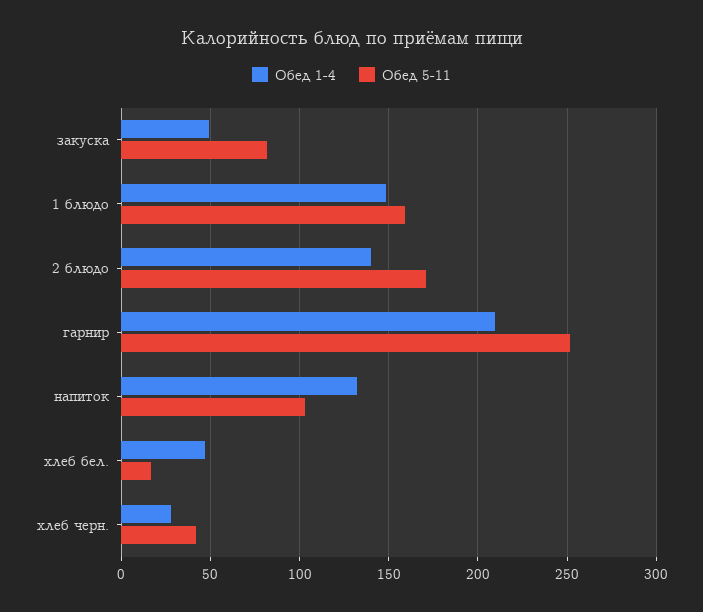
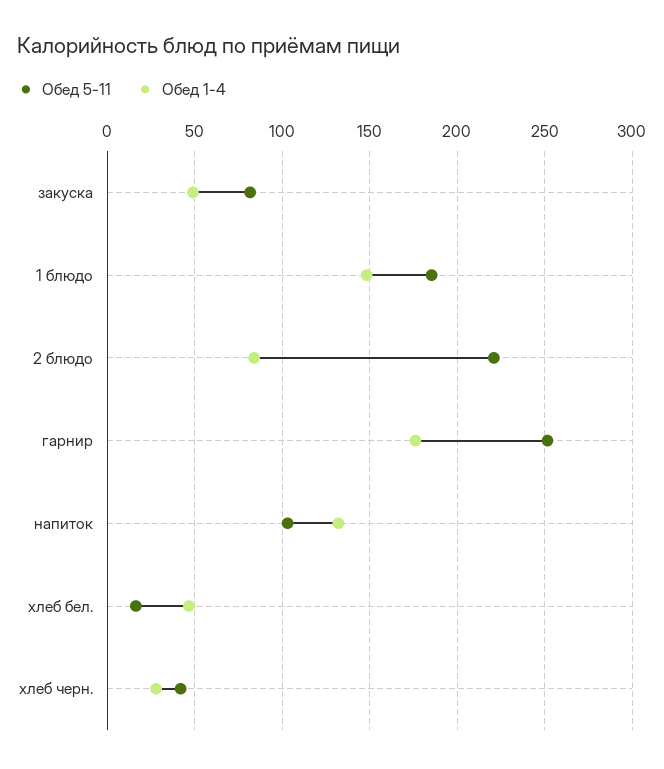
  {
    "Обед 1-4": {
      "закуска": 50,
      "1 блюдо": 150,
-     "2 блюдо": 140,
+     "2 блюдо": 85,
-     "гарнир": 210,
+     "гарнир": 175,
      "напиток": 130,
      "хлеб бел.": 45,
      "хлеб черн.": 30
    },
    "Обед 5-11": {
      "закуска": 80,
-     "1 блюдо": 160,
+     "1 блюдо": 185,
-     "2 блюдо": 170,
+     "2 блюдо": 220,
      "гарнир": 250,
      "напиток": 105,
      "хлеб бел.": 15,
      "хлеб черн.": 40
    }
  }

